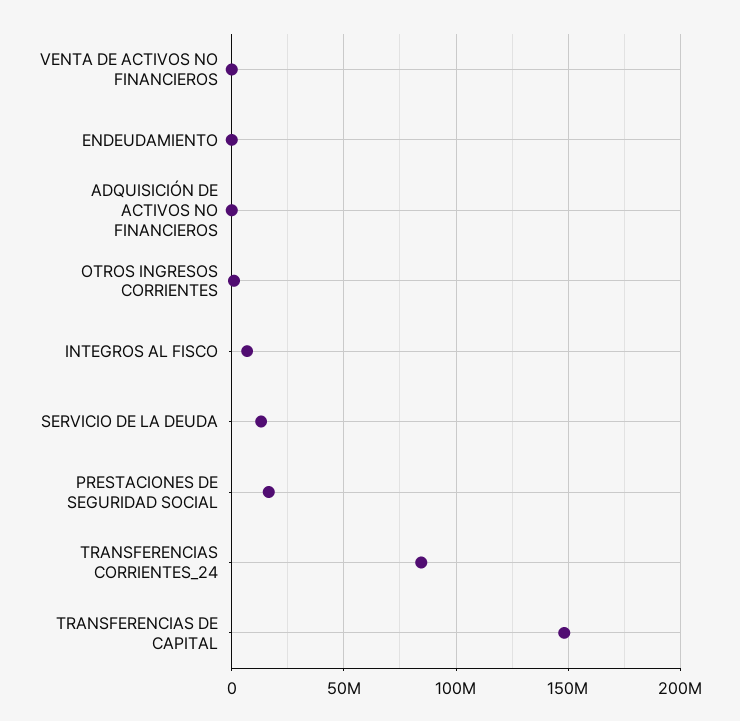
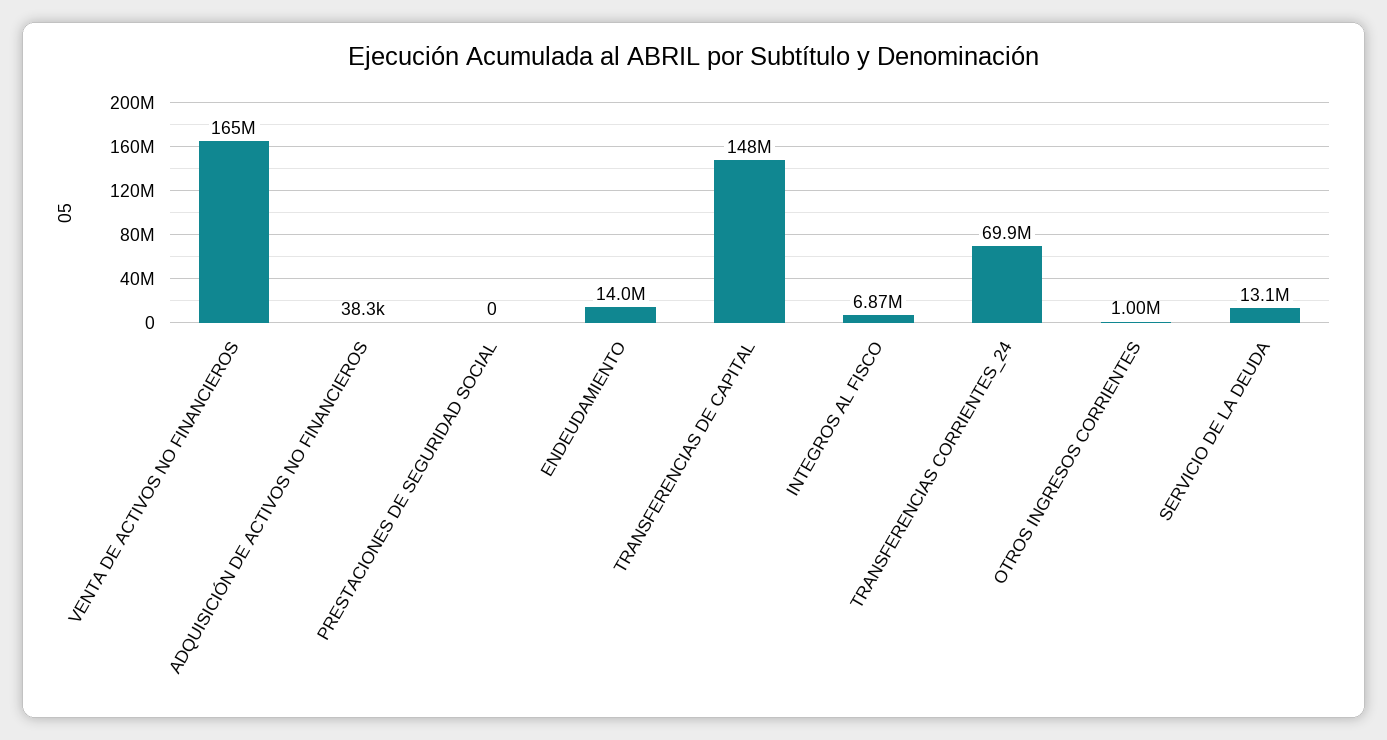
  {
-   "VENTA DE ACTIVOS NO FINANCIEROS": 0,
+   "VENTA DE ACTIVOS NO FINANCIEROS": 165000000,
-   "ENDEUDAMIENTO": 0,
+   "ENDEUDAMIENTO": 14000000,
    "ADQUISICIÓN DE ACTIVOS NO FINANCIEROS": 38300,
    "OTROS INGRESOS CORRIENTES": 1000000,
    "INTEGROS AL FISCO": 6870000,
    "SERVICIO DE LA DEUDA": 13100000,
-   "PRESTACIONES DE SEGURIDAD SOCIAL": 15000000,
+   "PRESTACIONES DE SEGURIDAD SOCIAL": 0,
-   "TRANSFERENCIAS CORRIENTES_24": 85000000,
+   "TRANSFERENCIAS CORRIENTES_24": 69900000,
    "TRANSFERENCIAS DE CAPITAL": 148000000
  }

